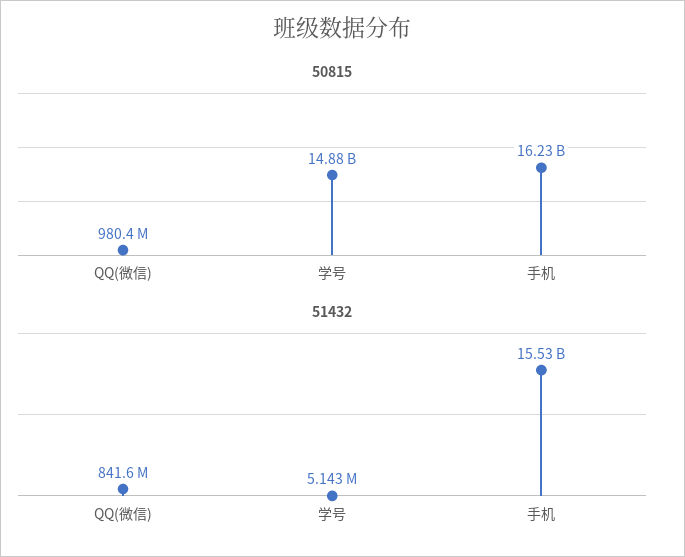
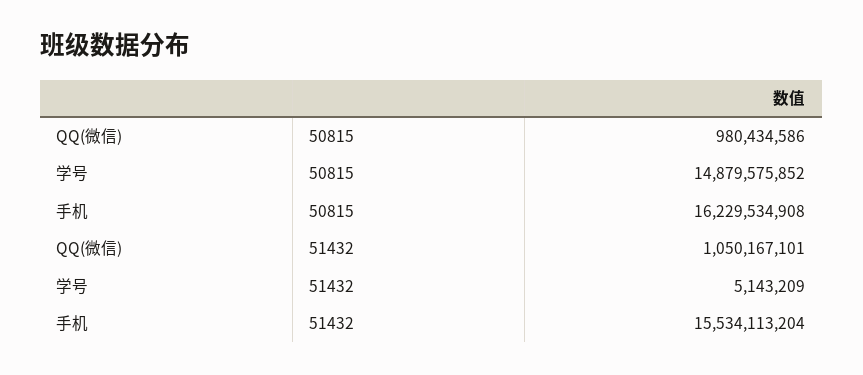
  {
    "50815": {
      "QQ(微信)": 980434586,
      "学号": 14879575852,
      "手机": 16229534908
    },
    "51432": {
-     "QQ(微信)": 841600000,
+     "QQ(微信)": 1050167101,
      "学号": 5143209,
      "手机": 15534113204
    }
  }

